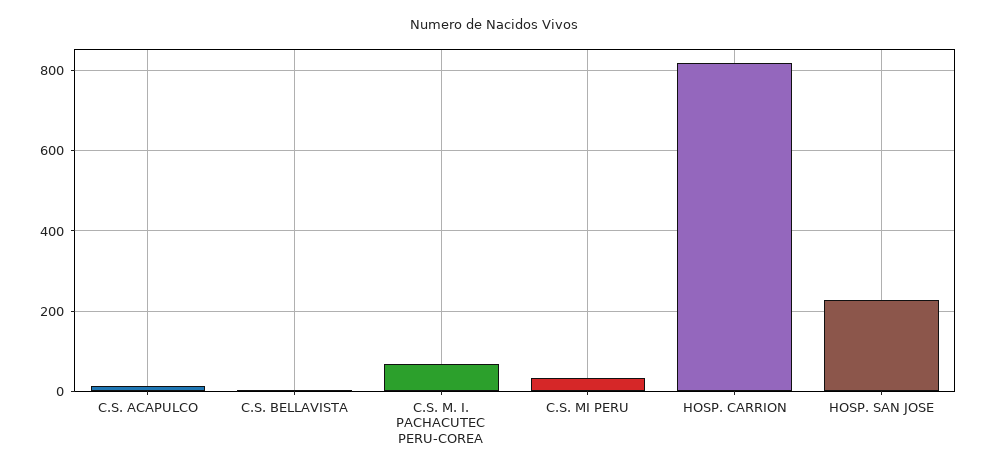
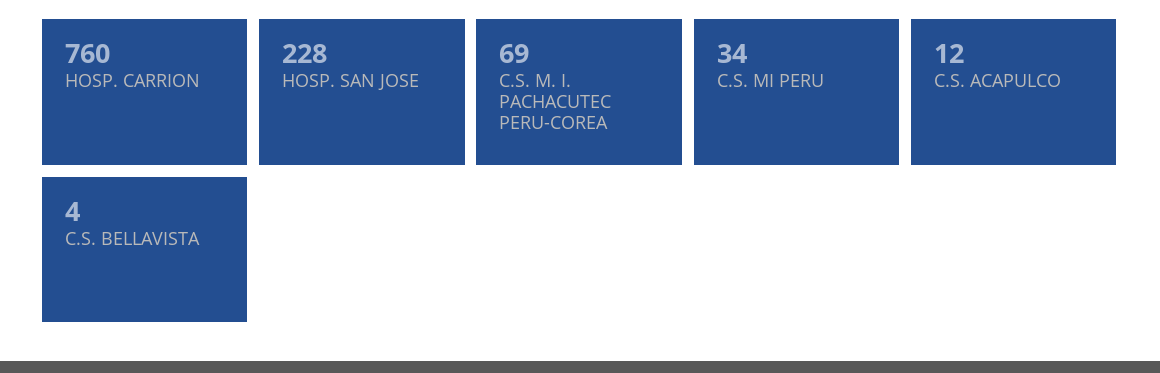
  {
    "C.S. ACAPULCO": 12,
    "C.S. BELLAVISTA": 4,
    "C.S. M. I. PACHACUTEC PERU-COREA": 69,
    "C.S. MI PERU": 34,
-   "HOSP. CARRION": 820,
+   "HOSP. CARRION": 760,
    "HOSP. SAN JOSE": 228
  }

